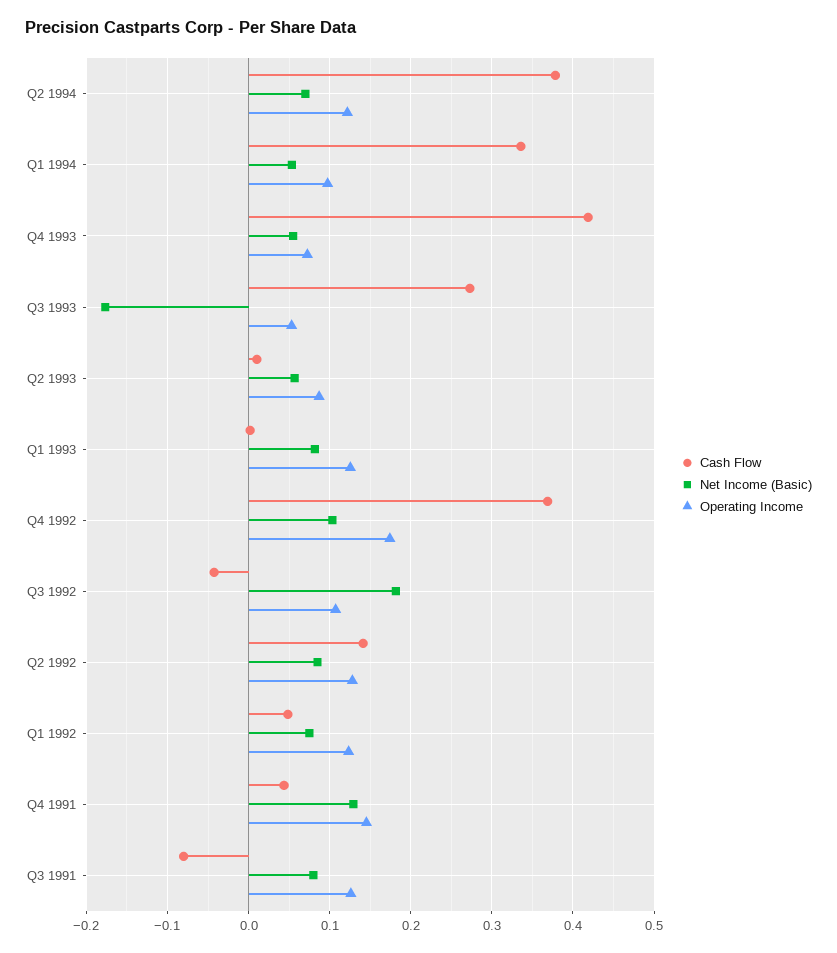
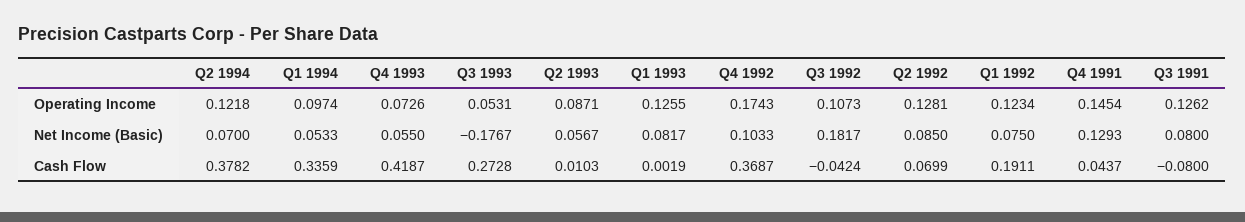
  {
    "Cash Flow": {
      "Q2 1994": 0.3782,
      "Q1 1994": 0.3359,
      "Q4 1993": 0.4187,
      "Q3 1993": 0.2728,
      "Q2 1993": 0.0103,
      "Q1 1993": 0.0019,
      "Q4 1992": 0.3687,
      "Q3 1992": -0.0424,
-     "Q2 1992": 0.14,
+     "Q2 1992": 0.0699,
-     "Q1 1992": 0.05,
+     "Q1 1992": 0.1911,
      "Q4 1991": 0.0437,
      "Q3 1991": -0.08
    },
    "Net Income (Basic)": {
      "Q2 1994": 0.07,
      "Q1 1994": 0.0533,
      "Q4 1993": 0.055,
      "Q3 1993": -0.1767,
      "Q2 1993": 0.0567,
      "Q1 1993": 0.0817,
      "Q4 1992": 0.1033,
      "Q3 1992": 0.1817,
      "Q2 1992": 0.085,
      "Q1 1992": 0.075,
      "Q4 1991": 0.1293,
      "Q3 1991": 0.08
    },
    "Operating Income": {
      "Q2 1994": 0.1218,
      "Q1 1994": 0.0974,
      "Q4 1993": 0.0726,
      "Q3 1993": 0.0531,
      "Q2 1993": 0.0871,
      "Q1 1993": 0.1255,
      "Q4 1992": 0.1743,
      "Q3 1992": 0.1073,
      "Q2 1992": 0.1281,
      "Q1 1992": 0.1234,
      "Q4 1991": 0.1454,
      "Q3 1991": 0.1262
    }
  }

